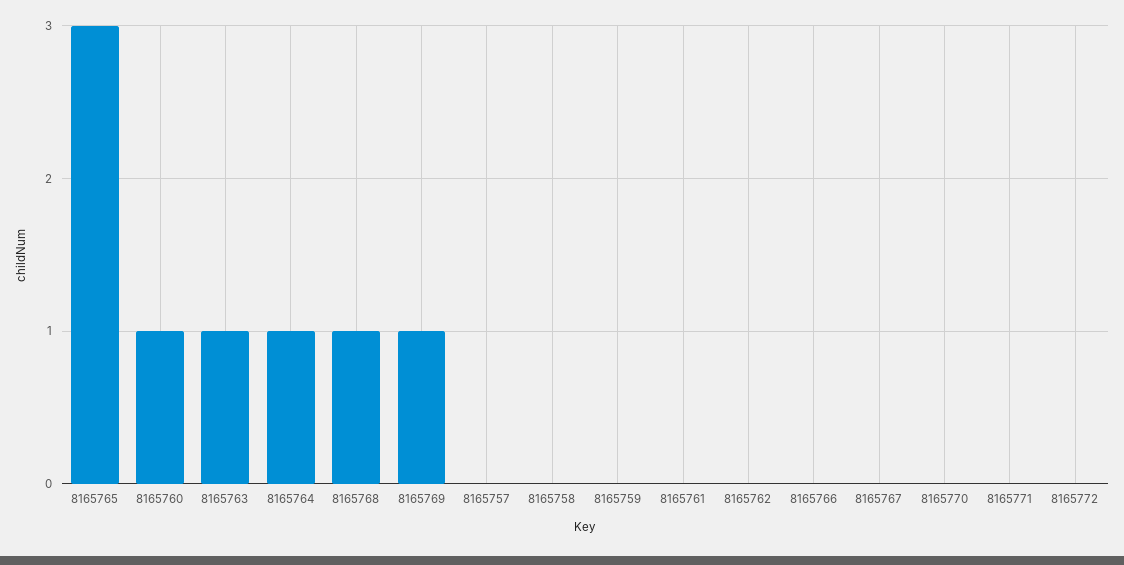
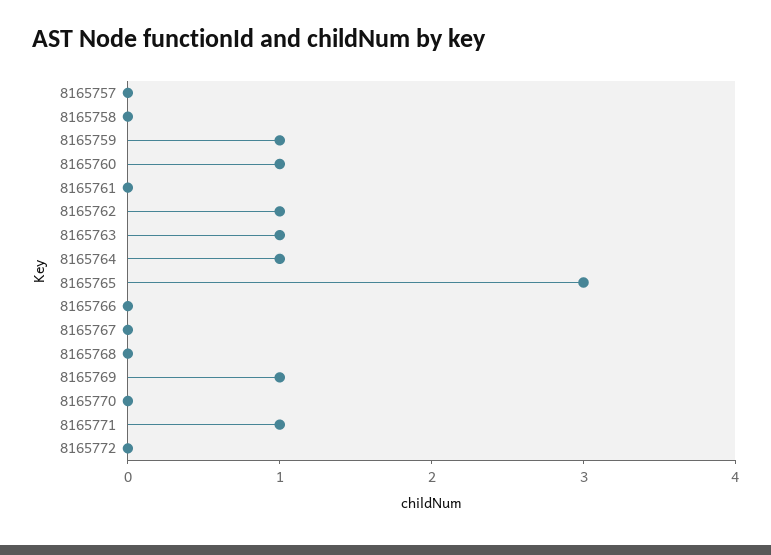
  {
    "8165765": 3,
    "8165760": 1,
    "8165763": 1,
    "8165764": 1,
-   "8165768": 1,
+   "8165768": 0,
    "8165769": 1,
    "8165757": 0,
    "8165758": 0,
-   "8165759": 0,
+   "8165759": 1,
    "8165761": 0,
-   "8165762": 0,
+   "8165762": 1,
    "8165766": 0,
    "8165767": 0,
    "8165770": 0,
-   "8165771": 0,
+   "8165771": 1,
    "8165772": 0
  }

